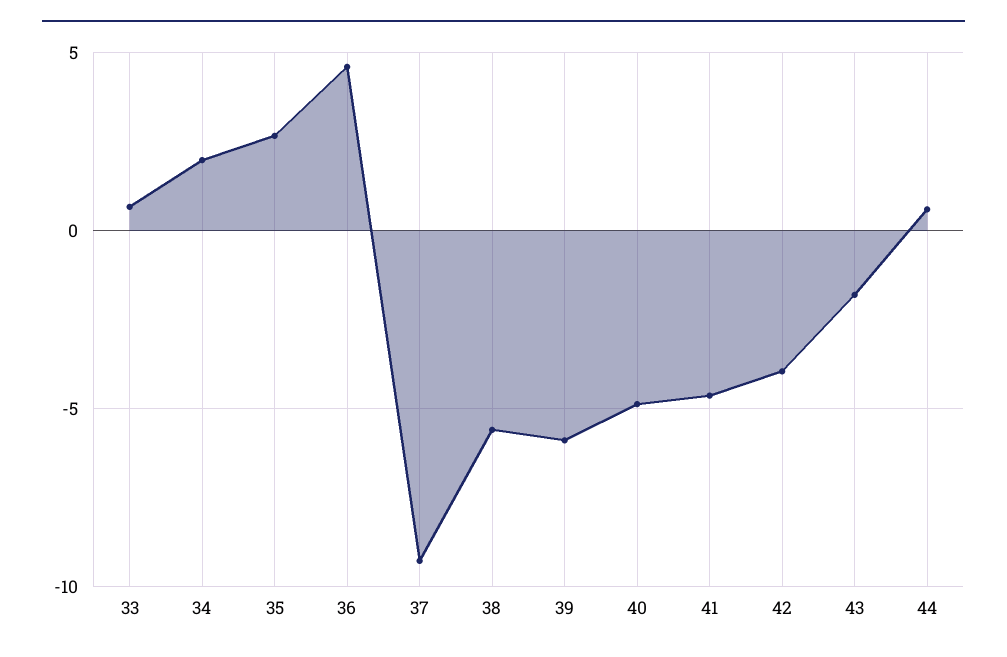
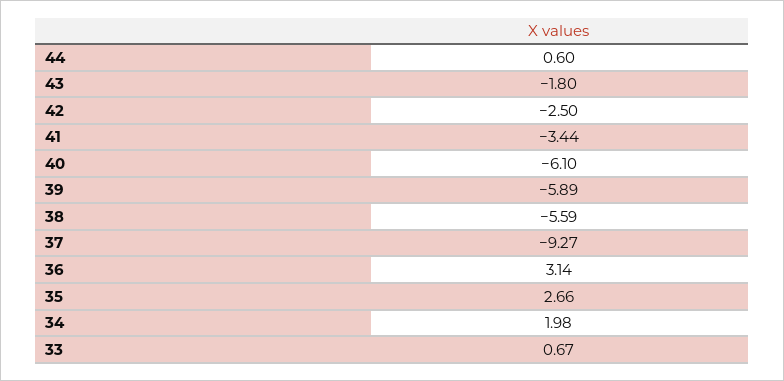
  {
    "33": 0.67,
    "34": 1.98,
    "35": 2.66,
-   "36": 4.5,
+   "36": 3.14,
    "37": -9.27,
    "38": -5.59,
    "39": -5.89,
-   "40": -5,
+   "40": -6.1,
-   "41": -4.5,
+   "41": -3.44,
-   "42": -4,
+   "42": -2.5,
    "43": -1.8,
    "44": 0.6
  }

